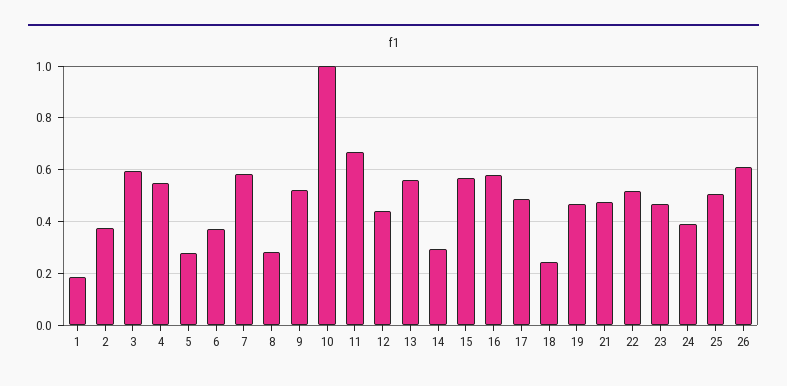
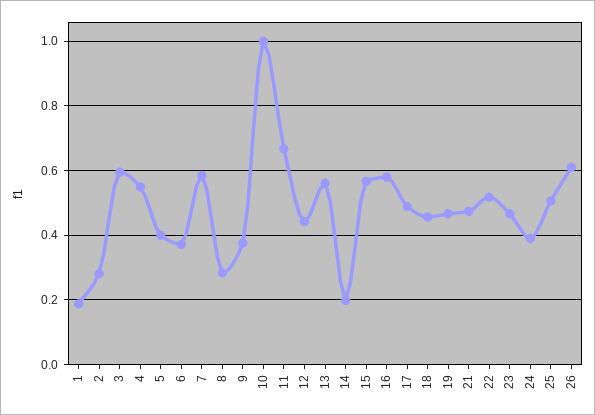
  {
    "1": 0.18,
-   "2": 0.375,
+   "2": 0.28,
    "3": 0.6,
    "4": 0.56,
-   "5": 0.275,
+   "5": 0.4,
    "6": 0.38,
    "7": 0.58,
    "8": 0.28,
-   "9": 0.525,
+   "9": 0.38,
    "10": 1,
    "11": 0.66,
    "12": 0.44,
    "13": 0.56,
-   "14": 0.3,
+   "14": 0.2,
    "15": 0.56,
    "16": 0.58,
    "17": 0.48,
-   "18": 0.25,
+   "18": 0.46,
    "19": 0.46,
    "21": 0.48,
    "22": 0.52,
    "23": 0.46,
    "24": 0.4,
    "25": 0.5,
    "26": 0.62
  }

